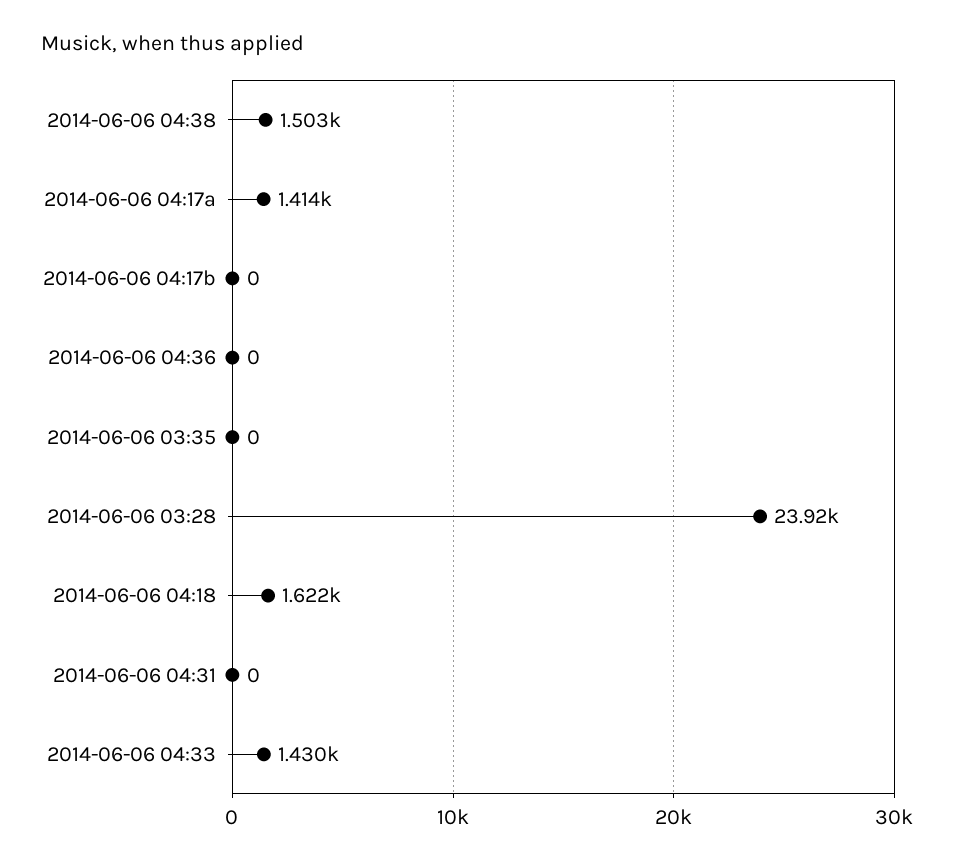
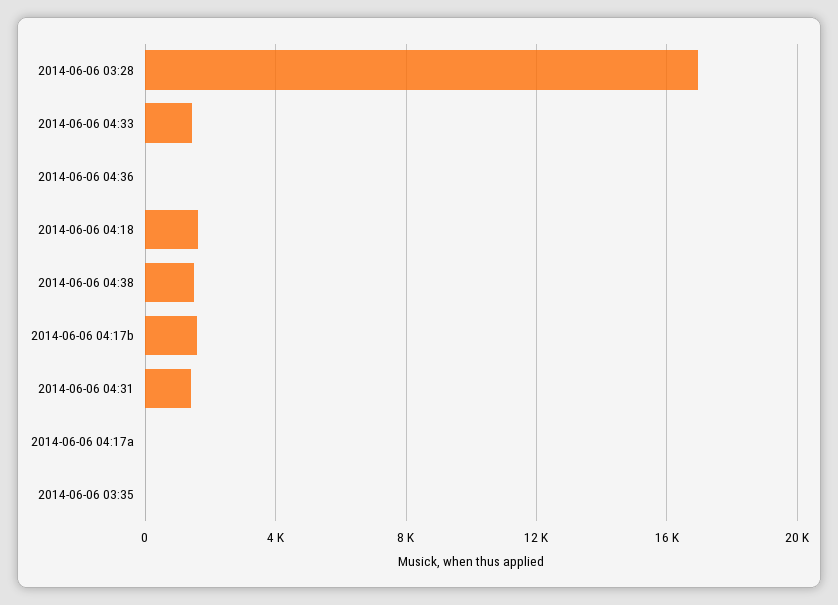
  {
    "2014-06-06 04:38": 1503,
-   "2014-06-06 04:17a": 1414,
+   "2014-06-06 04:17a": 0,
-   "2014-06-06 04:17b": 0,
+   "2014-06-06 04:17b": 1500,
    "2014-06-06 04:36": 0,
    "2014-06-06 03:35": 0,
-   "2014-06-06 03:28": 23920,
+   "2014-06-06 03:28": 17000,
    "2014-06-06 04:18": 1622,
-   "2014-06-06 04:31": 0,
+   "2014-06-06 04:31": 1500,
    "2014-06-06 04:33": 1430
  }

